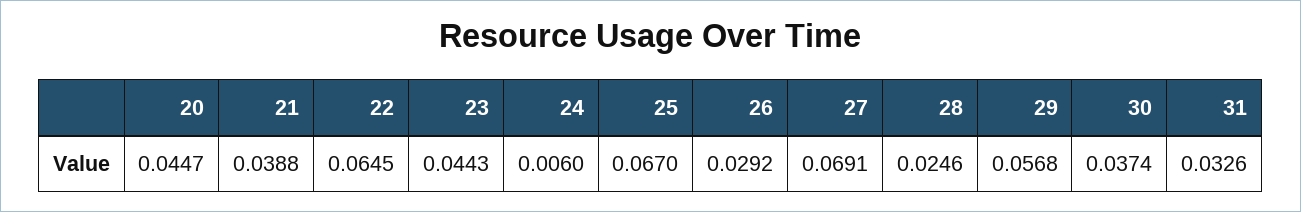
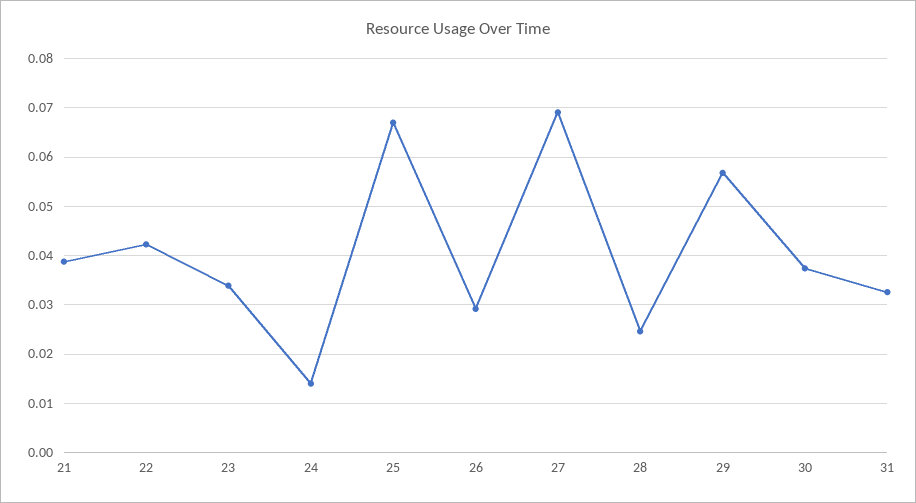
  {
-   "20": 0.0447,
    "21": 0.0388,
-   "22": 0.0645,
+   "22": 0.042,
-   "23": 0.0443,
+   "23": 0.034,
-   "24": 0.006,
+   "24": 0.014,
    "25": 0.067,
    "26": 0.0292,
    "27": 0.0691,
    "28": 0.0246,
    "29": 0.0568,
    "30": 0.0374,
    "31": 0.0326
  }

